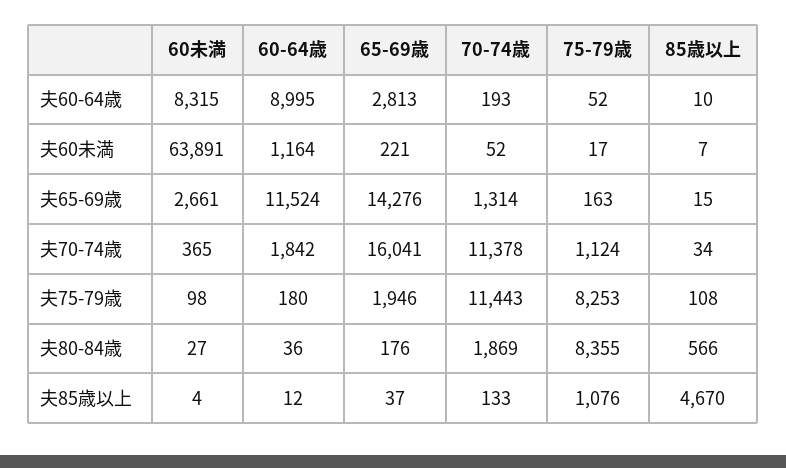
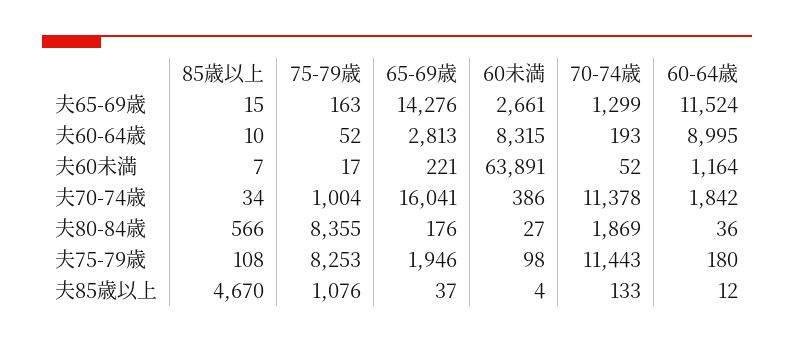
  {
    "60未満": {
      "夫60-64歳": 8315,
      "夫60未満": 63891,
      "夫65-69歳": 2661,
-     "夫70-74歳": 365,
+     "夫70-74歳": 386,
      "夫75-79歳": 98,
      "夫80-84歳": 27,
      "夫85歳以上": 4
    },
    "60-64歳": {
      "夫60-64歳": 8995,
      "夫60未満": 1164,
      "夫65-69歳": 11524,
      "夫70-74歳": 1842,
      "夫75-79歳": 180,
      "夫80-84歳": 36,
      "夫85歳以上": 12
    },
    "65-69歳": {
      "夫60-64歳": 2813,
      "夫60未満": 221,
      "夫65-69歳": 14276,
      "夫70-74歳": 16041,
      "夫75-79歳": 1946,
      "夫80-84歳": 176,
      "夫85歳以上": 37
    },
    "70-74歳": {
      "夫60-64歳": 193,
      "夫60未満": 52,
-     "夫65-69歳": 1314,
+     "夫65-69歳": 1299,
      "夫70-74歳": 11378,
      "夫75-79歳": 11443,
      "夫80-84歳": 1869,
      "夫85歳以上": 133
    },
    "75-79歳": {
      "夫60-64歳": 52,
      "夫60未満": 17,
      "夫65-69歳": 163,
-     "夫70-74歳": 1124,
+     "夫70-74歳": 1004,
      "夫75-79歳": 8253,
      "夫80-84歳": 8355,
      "夫85歳以上": 1076
    },
    "85歳以上": {
      "夫60-64歳": 10,
      "夫60未満": 7,
      "夫65-69歳": 15,
      "夫70-74歳": 34,
      "夫75-79歳": 108,
      "夫80-84歳": 566,
      "夫85歳以上": 4670
    }
  }

